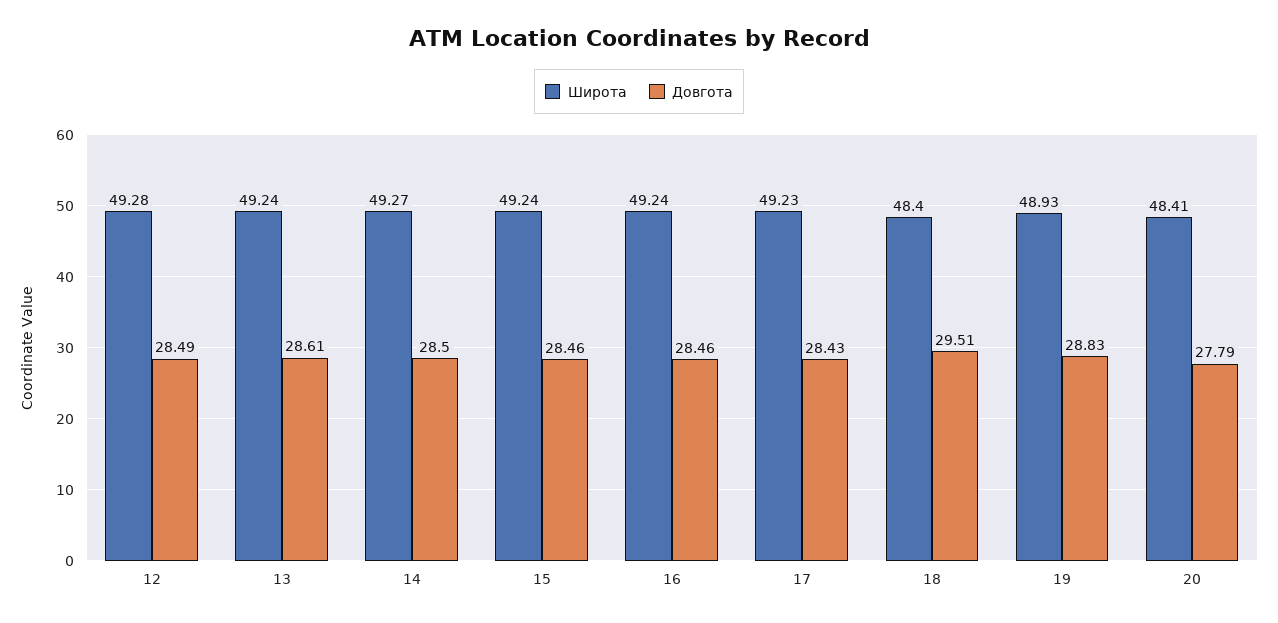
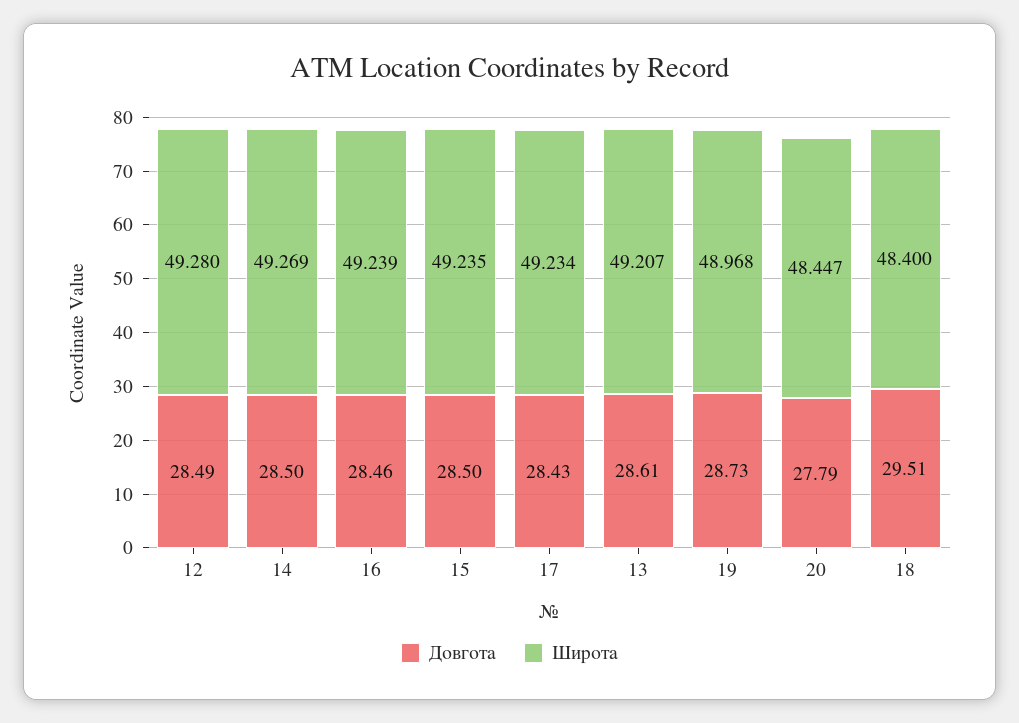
  {
    "Широта": {
      "12": 49.28,
-     "13": 49.24,
+     "13": 49.207,
      "14": 49.269,
      "15": 49.235,
      "16": 49.239,
      "17": 49.234,
      "18": 48.4,
-     "19": 48.93,
+     "19": 48.968,
-     "20": 48.41
+     "20": 48.447
    },
    "Довгота": {
      "12": 28.49,
      "13": 28.61,
      "14": 28.5,
-     "15": 28.46,
+     "15": 28.5,
      "16": 28.46,
      "17": 28.43,
      "18": 29.51,
-     "19": 28.83,
+     "19": 28.73,
      "20": 27.79
    }
  }

